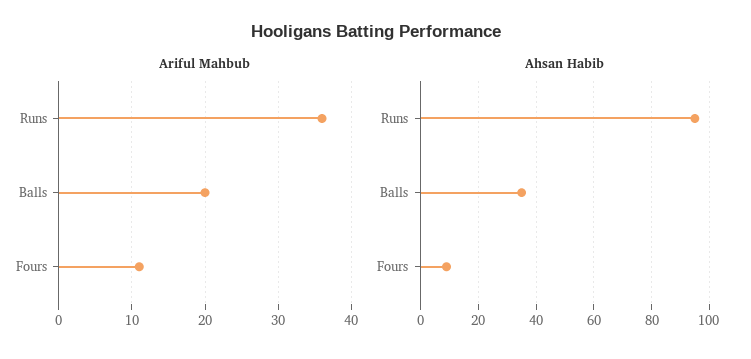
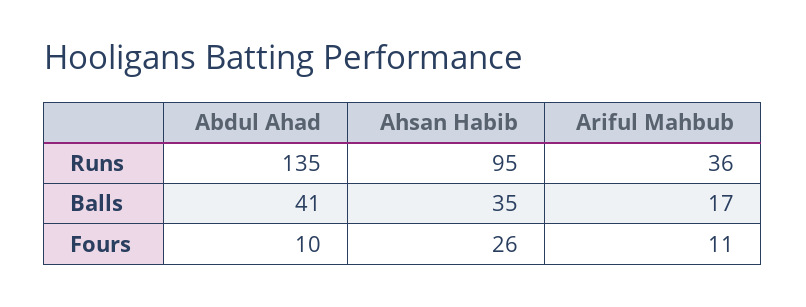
  {
    "Ariful Mahbub": {
      "Runs": 36,
-     "Balls": 20,
+     "Balls": 17,
      "Fours": 11
    },
    "Ahsan Habib": {
      "Runs": 95,
      "Balls": 35,
-     "Fours": 10
+     "Fours": 26
-   }
+   },
+   "Abdul Ahad": {
+     "Runs": 135,
+     "Balls": 41,
+     "Fours": 10
+   }
  }

